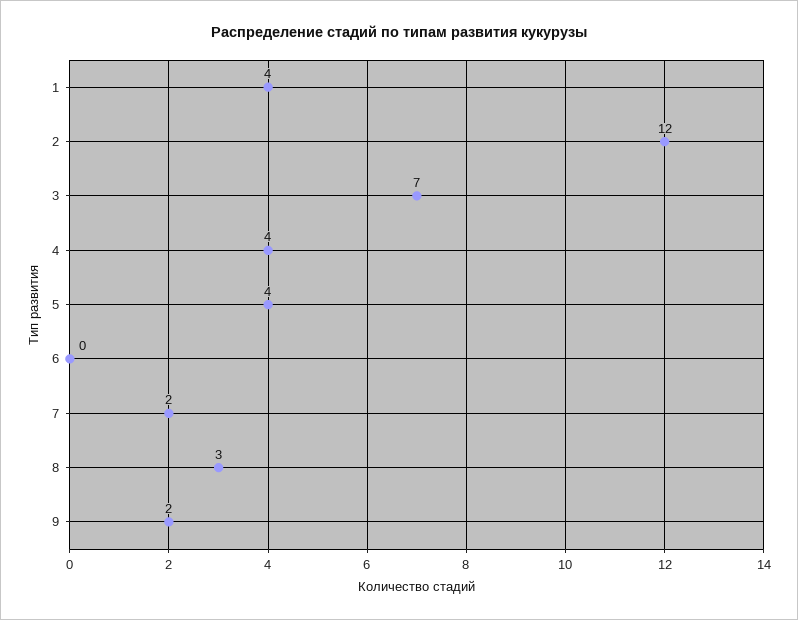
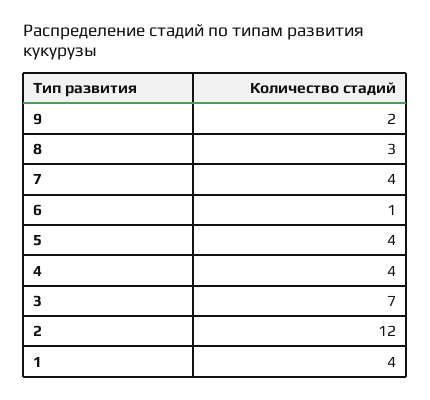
  {
    "1": 4,
    "2": 12,
    "3": 7,
    "4": 4,
    "5": 4,
-   "6": 0,
+   "6": 1,
-   "7": 2,
+   "7": 4,
    "8": 3,
    "9": 2
  }

